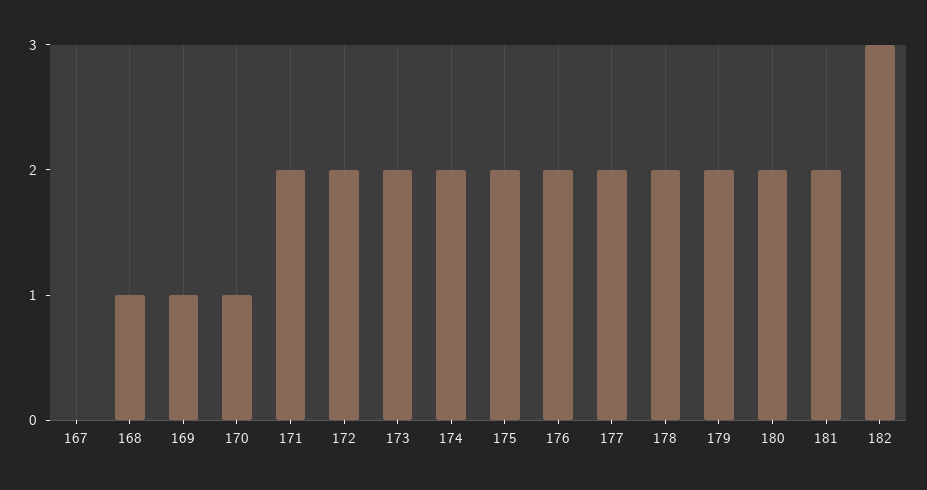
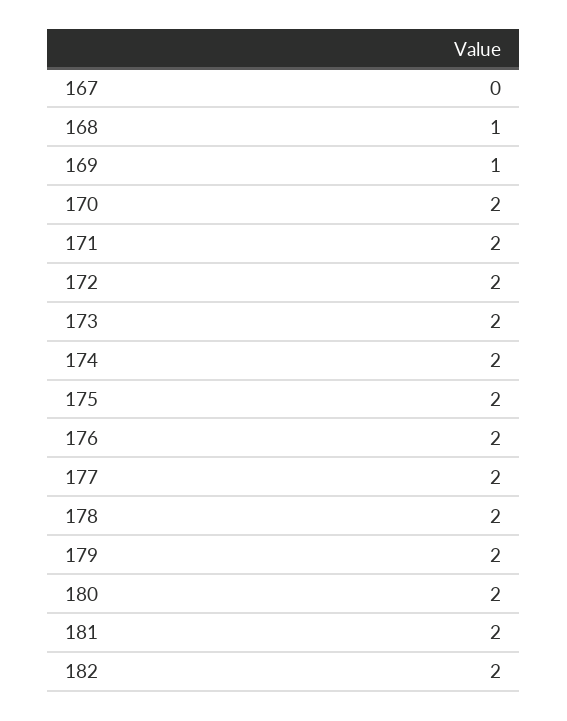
  {
    "167": 0,
    "168": 1,
    "169": 1,
-   "170": 1,
+   "170": 2,
    "171": 2,
    "172": 2,
    "173": 2,
    "174": 2,
    "175": 2,
    "176": 2,
    "177": 2,
    "178": 2,
    "179": 2,
    "180": 2,
    "181": 2,
-   "182": 3
+   "182": 2
  }

